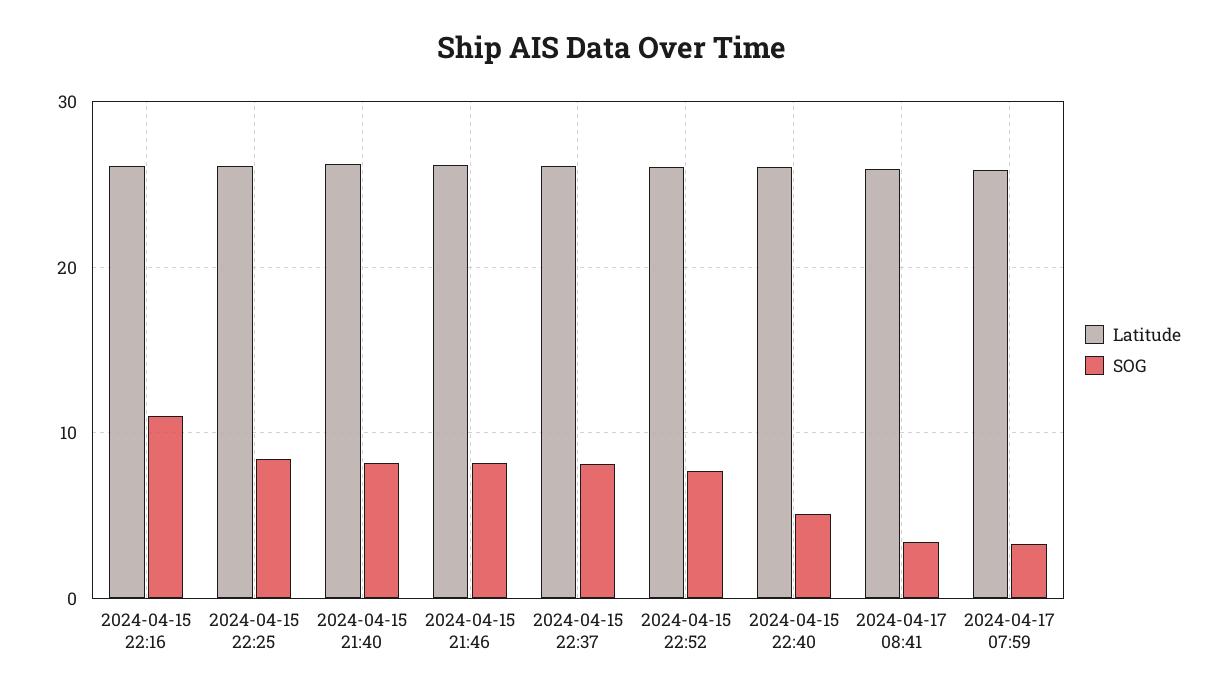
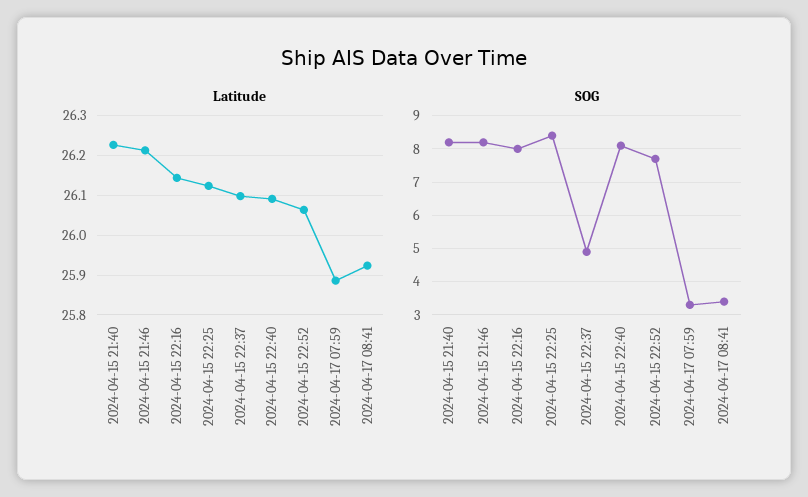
  {
    "Latitude": {
      "2024-04-15 22:16": 26.14,
      "2024-04-15 22:25": 26.12,
      "2024-04-15 21:40": 26.22,
      "2024-04-15 21:46": 26.22,
      "2024-04-15 22:37": 26.1,
      "2024-04-15 22:52": 26.06,
      "2024-04-15 22:40": 26.1,
      "2024-04-17 08:41": 25.92,
      "2024-04-17 07:59": 25.88
    },
    "SOG": {
-     "2024-04-15 22:16": 11,
+     "2024-04-15 22:16": 8,
      "2024-04-15 22:25": 8.5,
      "2024-04-15 21:40": 8,
      "2024-04-15 21:46": 8,
-     "2024-04-15 22:37": 8,
+     "2024-04-15 22:37": 5,
      "2024-04-15 22:52": 7.5,
-     "2024-04-15 22:40": 5,
+     "2024-04-15 22:40": 8,
      "2024-04-17 08:41": 3.5,
      "2024-04-17 07:59": 3.5
    }
  }

